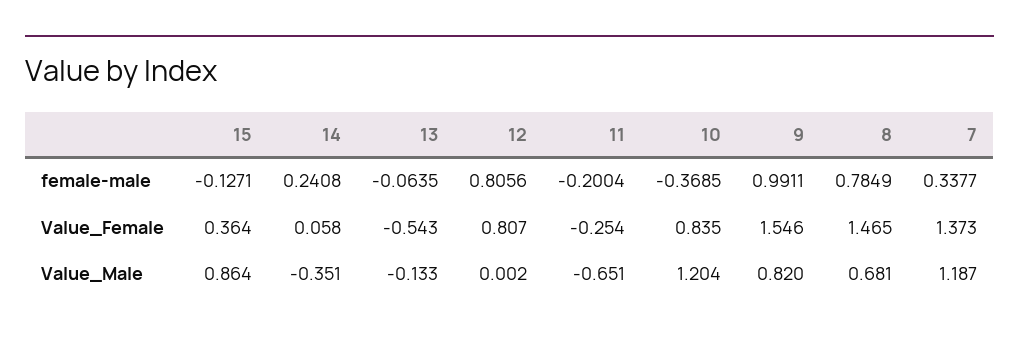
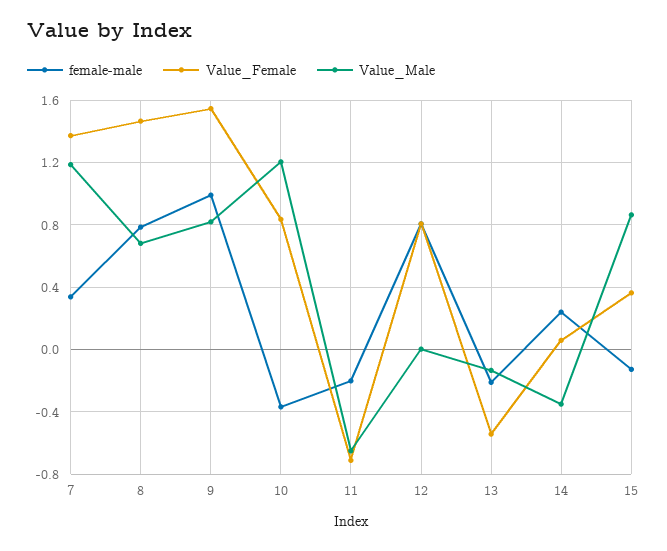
  {
    "female-male": {
      "15": -0.1271,
      "14": 0.2408,
-     "13": -0.0635,
+     "13": -0.2,
      "12": 0.8056,
      "11": -0.2004,
      "10": -0.3685,
      "9": 0.9911,
      "8": 0.7849,
      "7": 0.3377
    },
    "Value_Female": {
      "15": 0.364,
      "14": 0.058,
      "13": -0.543,
      "12": 0.807,
-     "11": -0.254,
+     "11": -0.7,
      "10": 0.835,
      "9": 1.546,
      "8": 1.465,
      "7": 1.373
    },
    "Value_Male": {
      "15": 0.864,
      "14": -0.351,
      "13": -0.133,
      "12": 0.002,
      "11": -0.651,
      "10": 1.204,
      "9": 0.82,
      "8": 0.681,
      "7": 1.187
    }
  }

